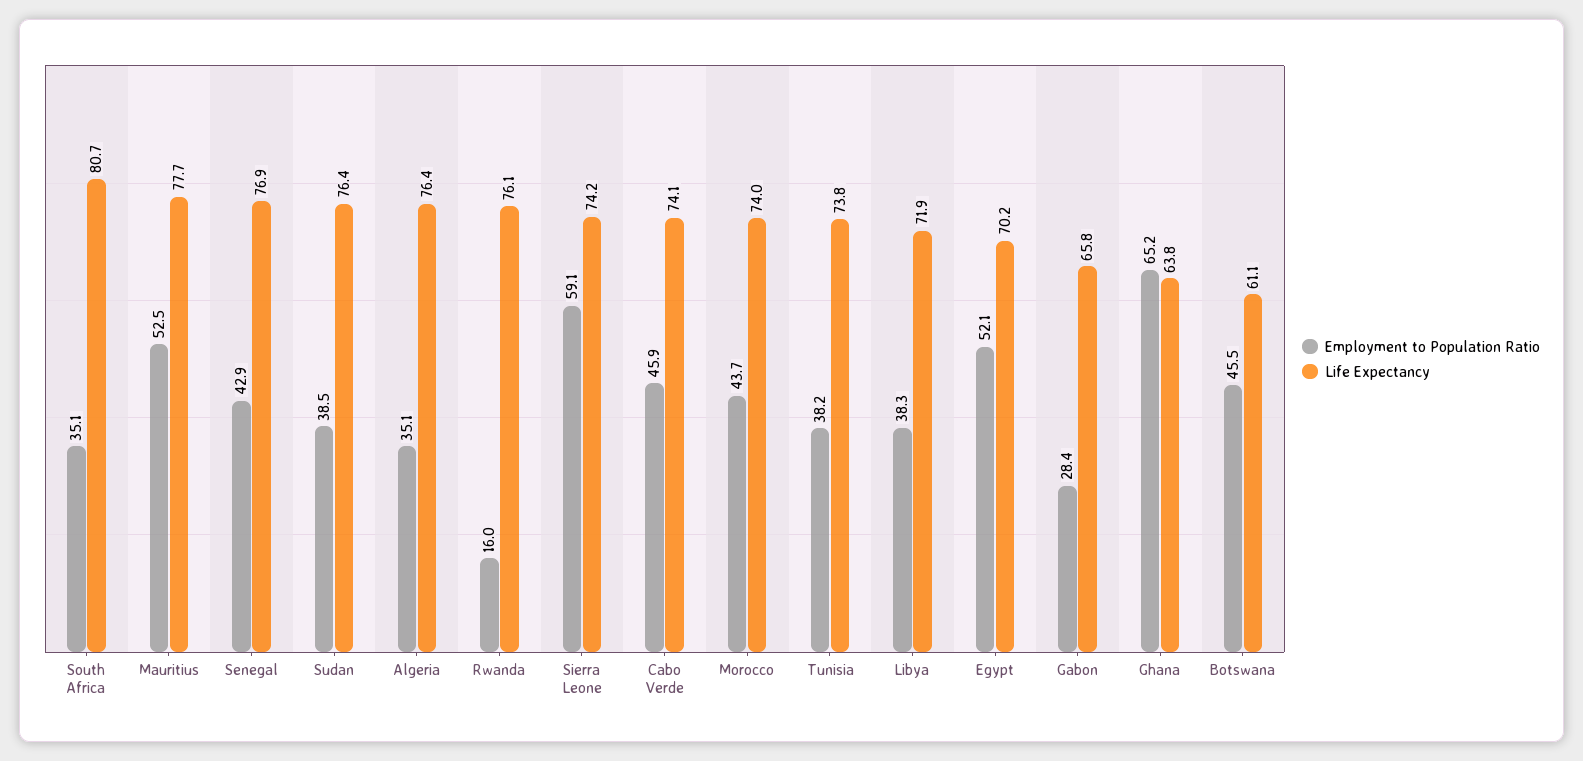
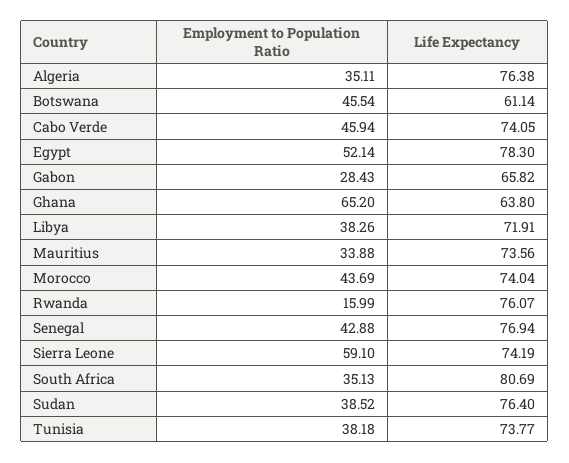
  {
    "Employment to Population Ratio": {
      "South Africa": 35.13,
-     "Mauritius": 52.5,
+     "Mauritius": 33.88,
      "Senegal": 42.88,
      "Sudan": 38.52,
      "Algeria": 35.11,
      "Rwanda": 15.99,
      "Sierra Leone": 59.1,
      "Cabo Verde": 45.94,
      "Morocco": 43.69,
      "Tunisia": 38.18,
      "Libya": 38.26,
      "Egypt": 52.14,
      "Gabon": 28.43,
      "Ghana": 65.2,
      "Botswana": 45.54
    },
    "Life Expectancy": {
      "South Africa": 80.69,
-     "Mauritius": 77.7,
+     "Mauritius": 73.56,
      "Senegal": 76.94,
      "Sudan": 76.4,
      "Algeria": 76.38,
      "Rwanda": 76.07,
      "Sierra Leone": 74.19,
      "Cabo Verde": 74.05,
      "Morocco": 74.04,
      "Tunisia": 73.77,
      "Libya": 71.91,
-     "Egypt": 70.2,
+     "Egypt": 78.3,
      "Gabon": 65.82,
      "Ghana": 63.8,
      "Botswana": 61.14
    }
  }

